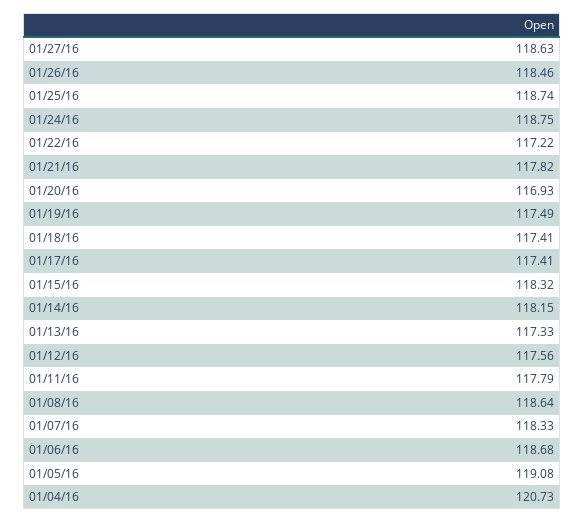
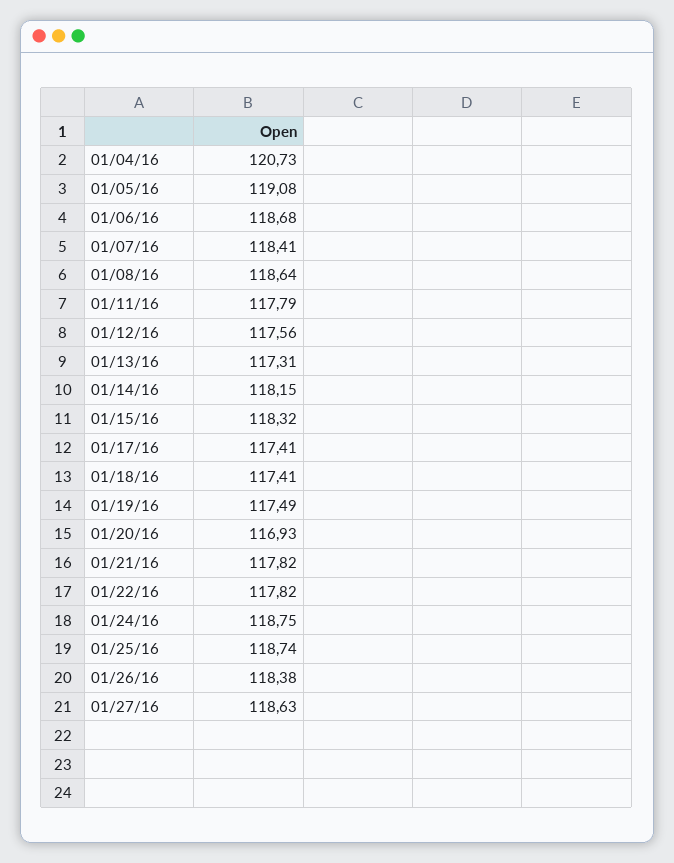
  {
    "01/27/16": 118.63,
-   "01/26/16": 118.46,
+   "01/26/16": 118.38,
    "01/25/16": 118.74,
    "01/24/16": 118.75,
-   "01/22/16": 117.22,
+   "01/22/16": 117.82,
    "01/21/16": 117.82,
    "01/20/16": 116.93,
    "01/19/16": 117.49,
    "01/18/16": 117.41,
    "01/17/16": 117.41,
    "01/15/16": 118.32,
    "01/14/16": 118.15,
-   "01/13/16": 117.33,
+   "01/13/16": 117.31,
    "01/12/16": 117.56,
    "01/11/16": 117.79,
    "01/08/16": 118.64,
-   "01/07/16": 118.33,
+   "01/07/16": 118.41,
    "01/06/16": 118.68,
    "01/05/16": 119.08,
    "01/04/16": 120.73
  }

